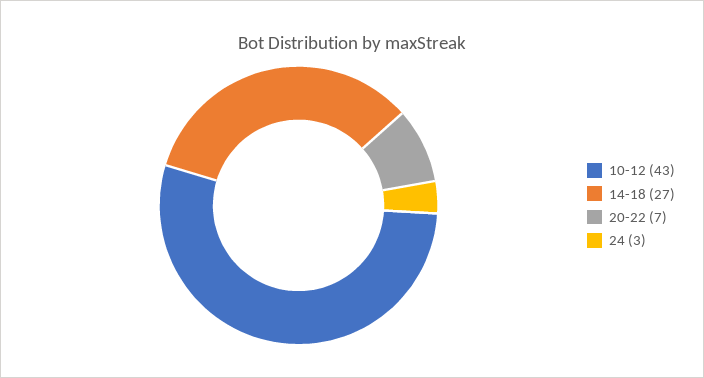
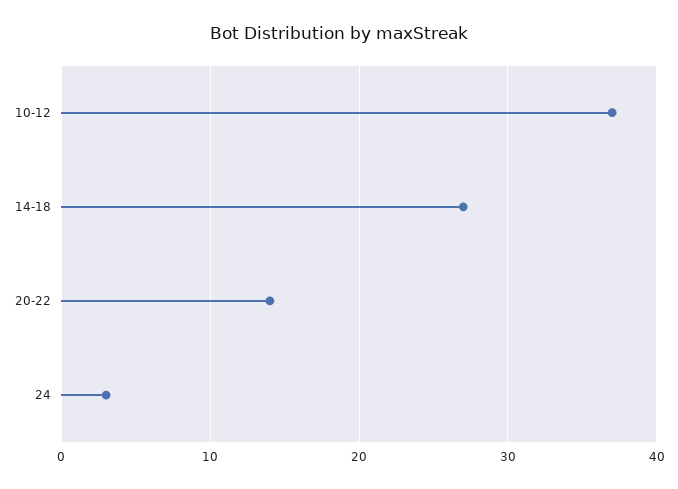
  {
-   "10-12": 43,
+   "10-12": 37,
    "14-18": 27,
-   "20-22": 7,
+   "20-22": 14,
    "24": 3
  }

